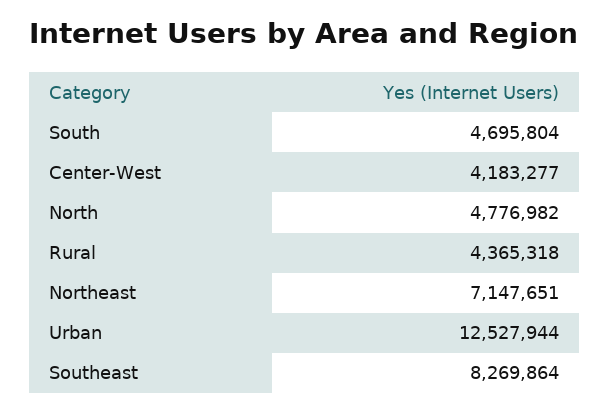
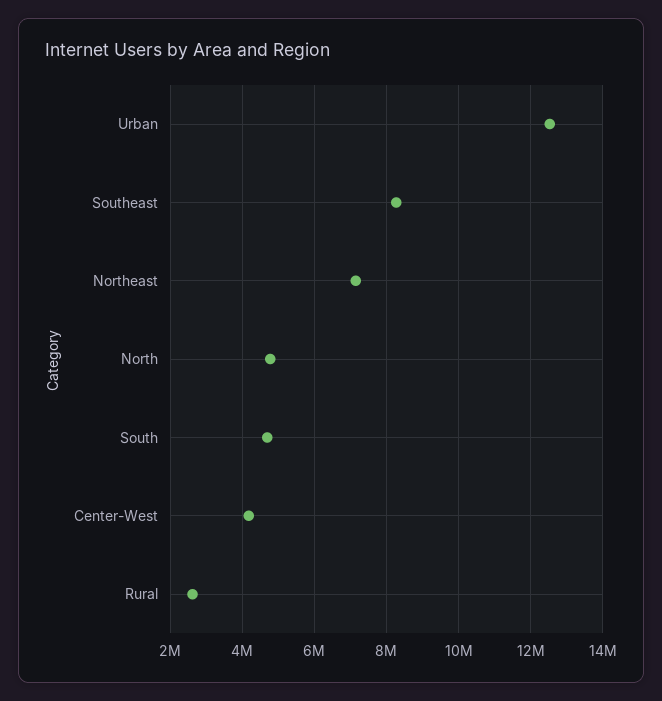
  {
    "South": 4695804,
    "Center-West": 4183277,
    "North": 4776982,
-   "Rural": 4365318,
+   "Rural": 2600000,
    "Northeast": 7147651,
    "Urban": 12527944,
    "Southeast": 8269864
  }

